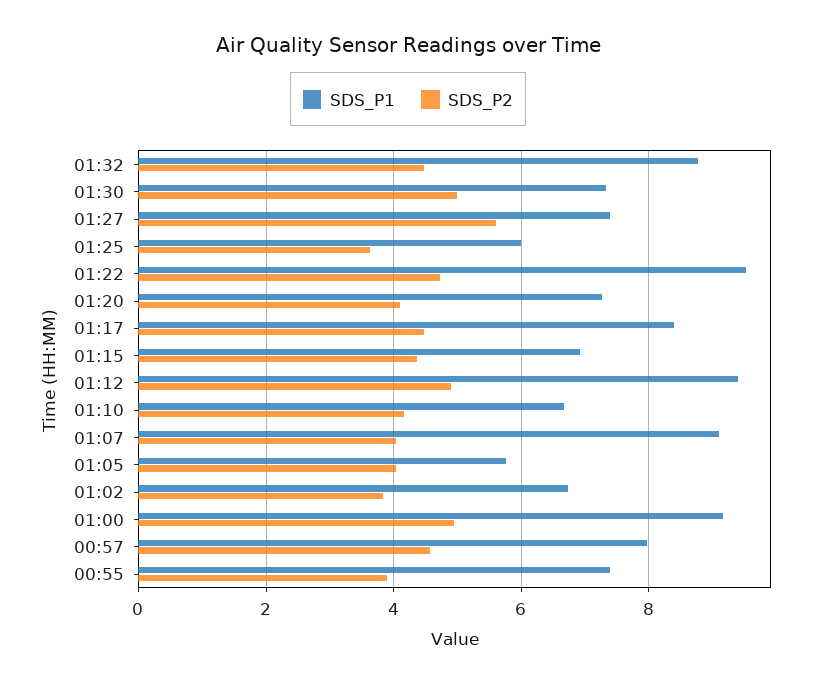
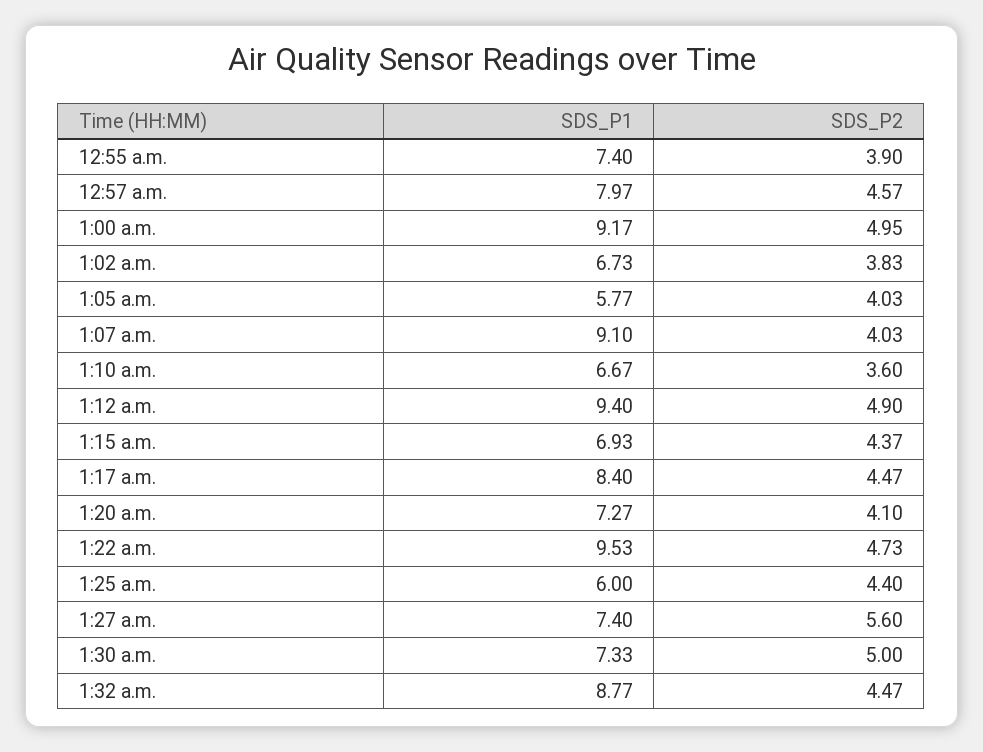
  {
    "SDS_P1": {
      "01:32": 8.77,
      "01:30": 7.33,
      "01:27": 7.4,
      "01:25": 6,
      "01:22": 9.53,
      "01:20": 7.27,
      "01:17": 8.4,
      "01:15": 6.93,
      "01:12": 9.4,
      "01:10": 6.67,
      "01:07": 9.1,
      "01:05": 5.77,
      "01:02": 6.73,
      "01:00": 9.17,
      "00:57": 7.97,
      "00:55": 7.4
    },
    "SDS_P2": {
      "01:32": 4.47,
      "01:30": 5,
      "01:27": 5.6,
-     "01:25": 3.6,
+     "01:25": 4.4,
      "01:22": 4.73,
      "01:20": 4.1,
      "01:17": 4.47,
      "01:15": 4.37,
      "01:12": 4.9,
-     "01:10": 4.2,
+     "01:10": 3.6,
      "01:07": 4.03,
      "01:05": 4.03,
      "01:02": 3.83,
      "01:00": 4.95,
      "00:57": 4.57,
      "00:55": 3.9
    }
  }

